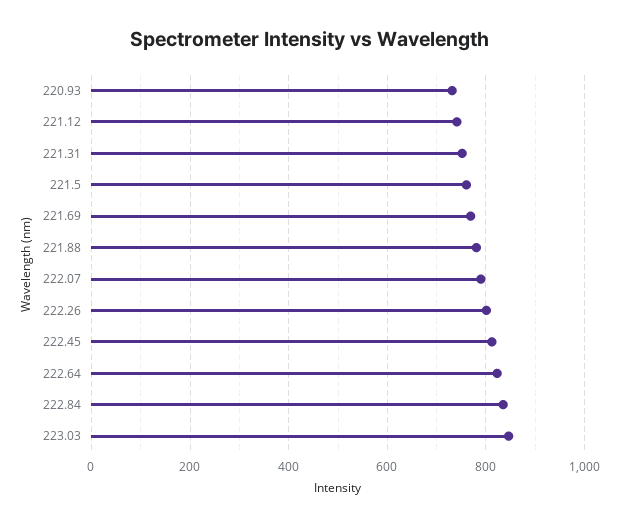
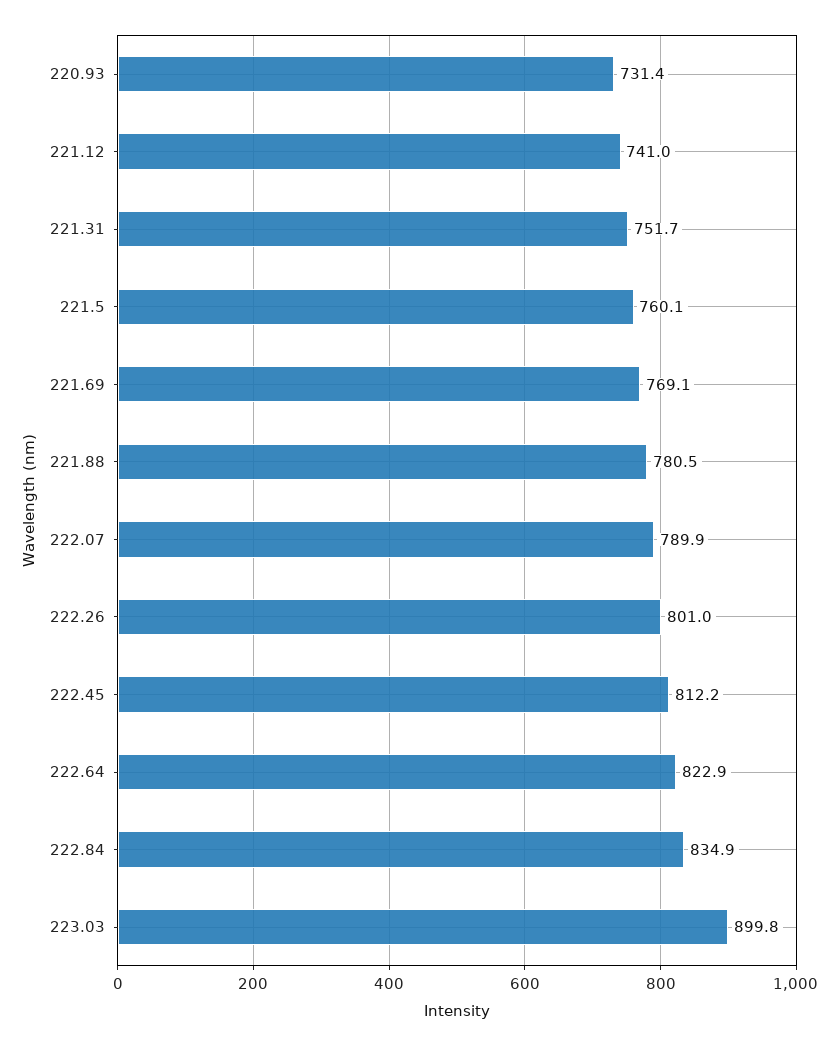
  {
    "220.93": 731.4,
    "221.12": 741,
    "221.31": 751.7,
    "221.5": 760.1,
    "221.69": 769.1,
    "221.88": 780.5,
    "222.07": 789.9,
    "222.26": 801,
    "222.45": 812.2,
    "222.64": 822.9,
    "222.84": 834.9,
-   "223.03": 840
+   "223.03": 899.8
  }

